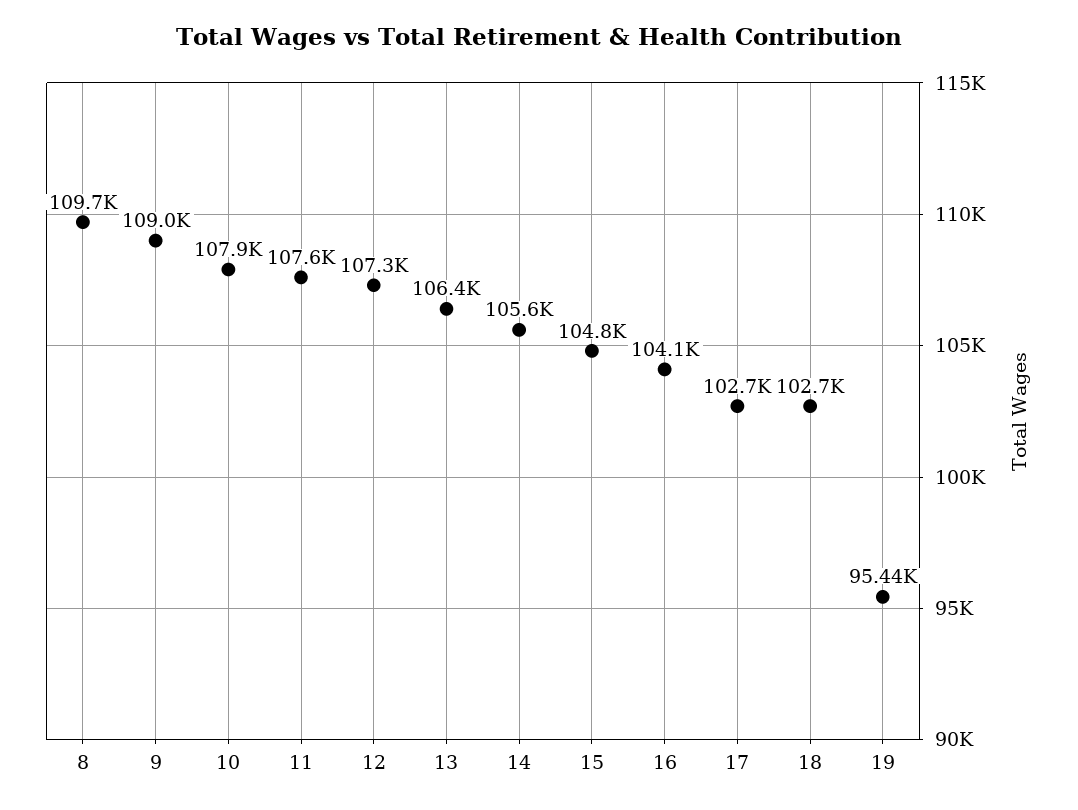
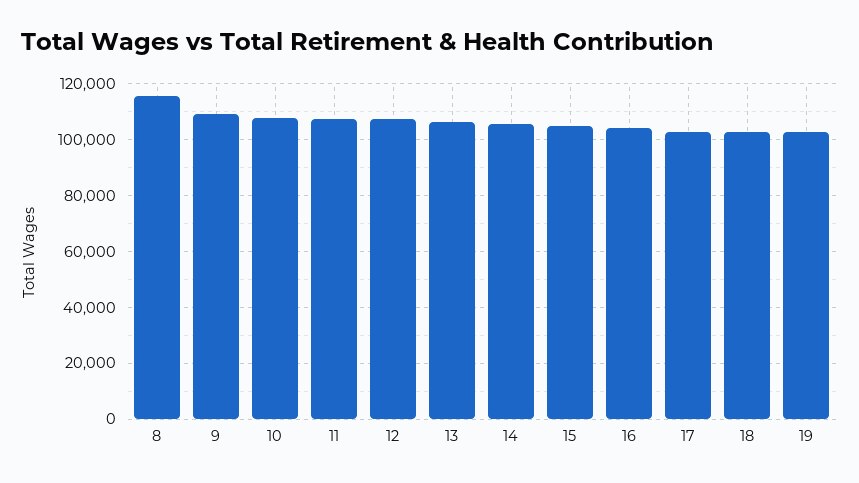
  {
-   "8": 109700,
+   "8": 115000,
    "9": 109000,
    "10": 107900,
    "11": 107600,
    "12": 107300,
    "13": 106400,
    "14": 105600,
    "15": 104800,
    "16": 104100,
    "17": 102700,
    "18": 102700,
-   "19": 95440
+   "19": 102500
  }

